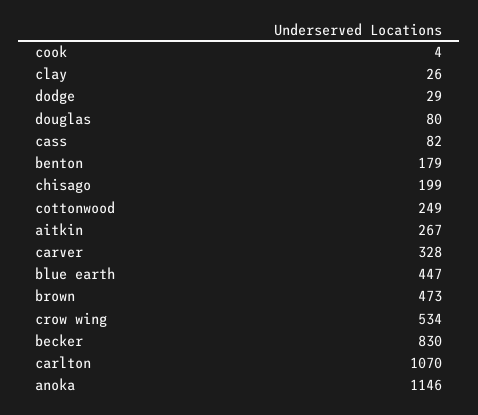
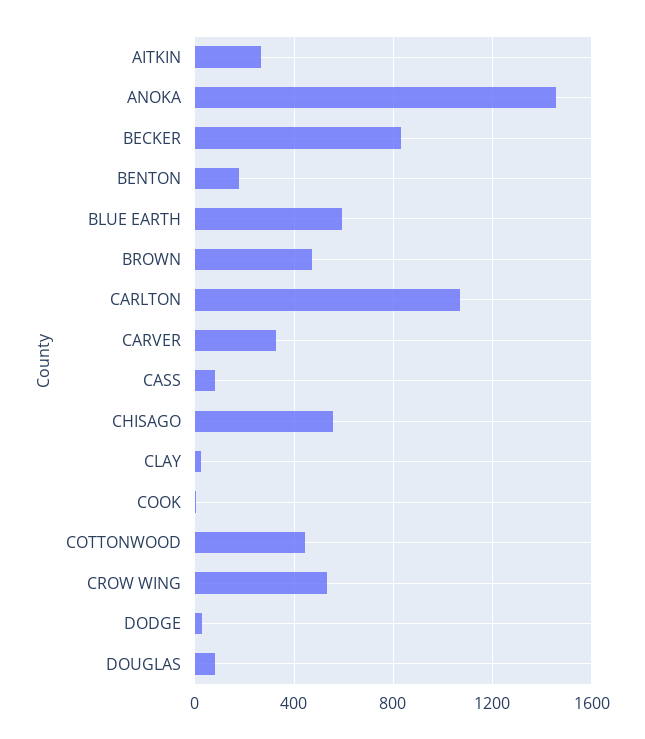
  {
    "cook": 4,
    "clay": 26,
    "dodge": 29,
    "douglas": 80,
    "cass": 82,
    "benton": 179,
-   "chisago": 199,
+   "chisago": 550,
-   "cottonwood": 249,
+   "cottonwood": 450,
    "aitkin": 267,
    "carver": 328,
-   "blue earth": 447,
+   "blue earth": 600,
    "brown": 473,
    "crow wing": 534,
    "becker": 830,
    "carlton": 1070,
-   "anoka": 1146
+   "anoka": 1450
  }

